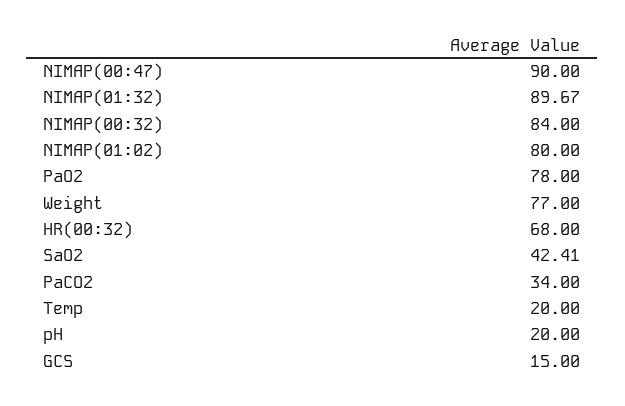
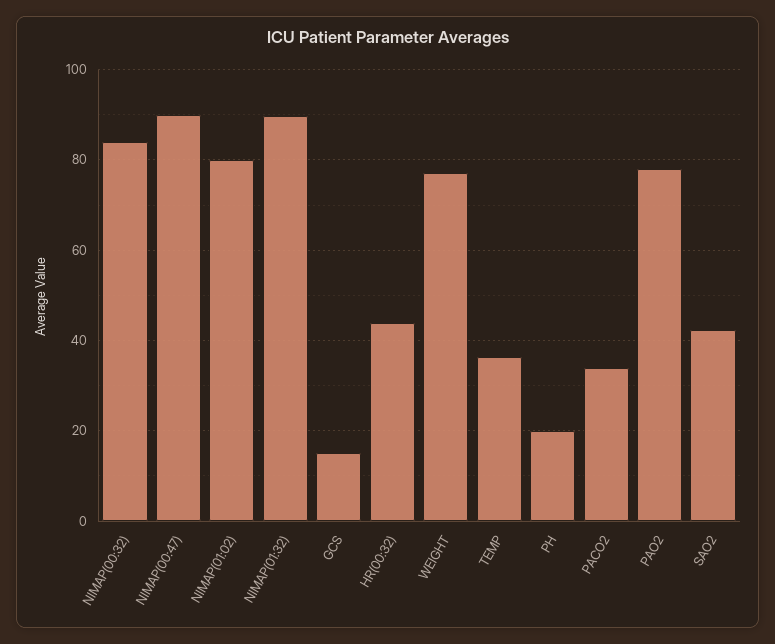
  {
    "NIMAP(00:47)": 90,
    "NIMAP(01:32)": 89.67,
    "NIMAP(00:32)": 84,
    "NIMAP(01:02)": 80,
    "PaO2": 78,
    "Weight": 77,
-   "HR(00:32)": 68,
+   "HR(00:32)": 44,
    "SaO2": 42.41,
    "PaCO2": 34,
-   "Temp": 20,
+   "Temp": 36,
    "pH": 20,
    "GCS": 15
  }

